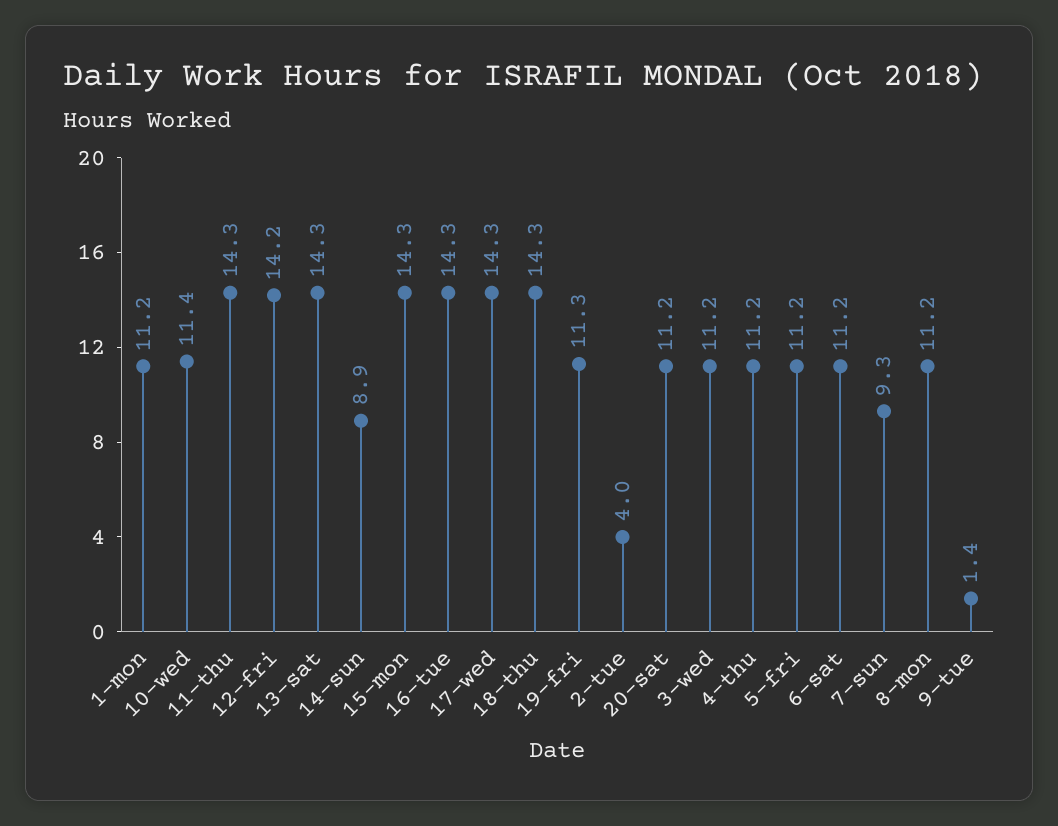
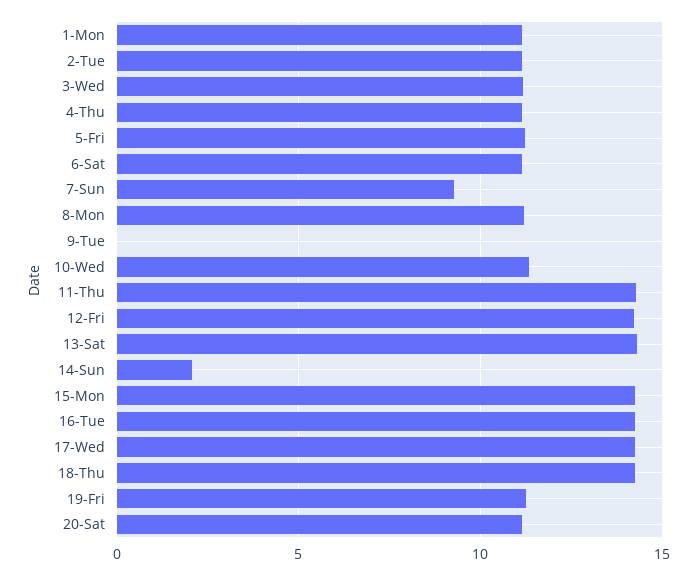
  {
    "1-mon": 11.2,
    "10-wed": 11.4,
    "11-thu": 14.3,
    "12-fri": 14.2,
    "13-sat": 14.3,
-   "14-sun": 8.9,
+   "14-sun": 2,
    "15-mon": 14.3,
    "16-tue": 14.3,
    "17-wed": 14.3,
    "18-thu": 14.3,
    "19-fri": 11.3,
-   "2-tue": 4,
+   "2-tue": 11,
    "20-sat": 11.2,
    "3-wed": 11.2,
    "4-thu": 11.2,
    "5-fri": 11.2,
    "6-sat": 11.2,
    "7-sun": 9.3,
    "8-mon": 11.2,
-   "9-tue": 1.4
+   "9-tue": 0
  }

